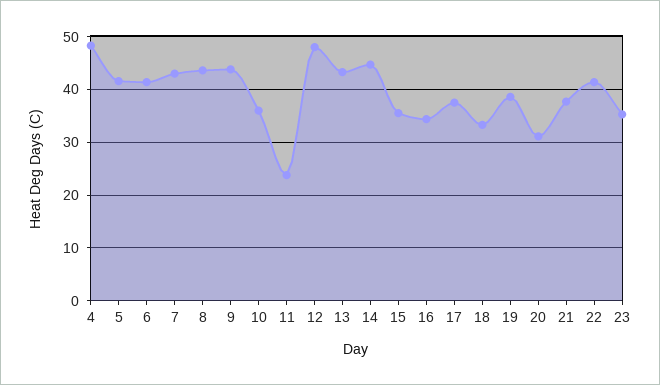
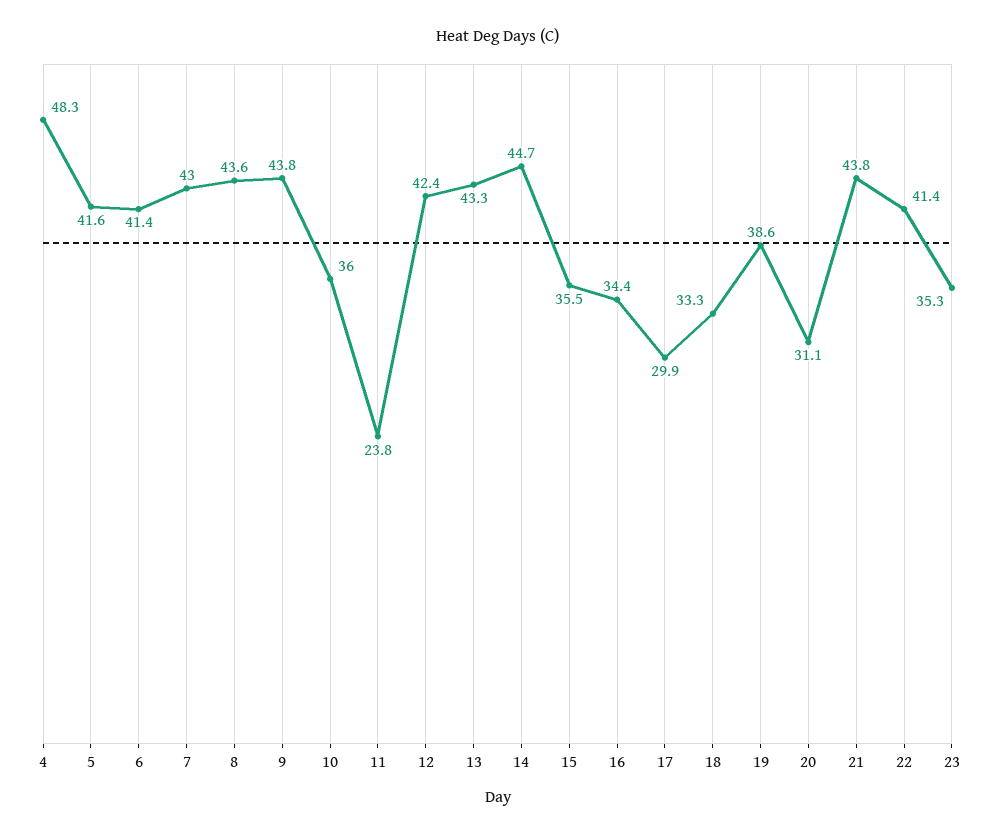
  {
    "4": 48.3,
    "5": 41.6,
    "6": 41.4,
    "7": 43,
    "8": 43.6,
    "9": 43.8,
    "10": 36,
    "11": 23.8,
-   "12": 48,
+   "12": 42.4,
    "13": 43.3,
    "14": 44.7,
    "15": 35.5,
    "16": 34.4,
-   "17": 38,
+   "17": 29.9,
    "18": 33.3,
    "19": 38.6,
    "20": 31.1,
-   "21": 38,
+   "21": 43.8,
    "22": 41.4,
    "23": 35.3
  }

